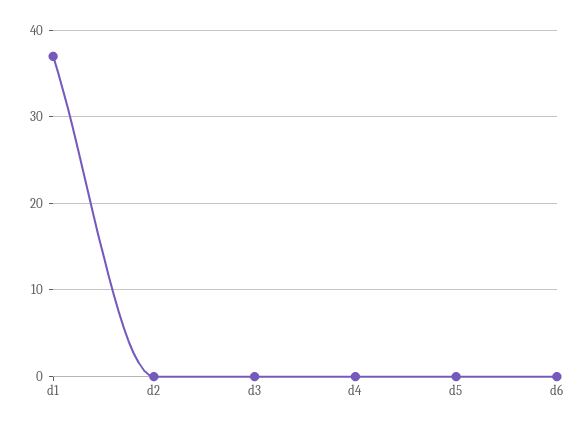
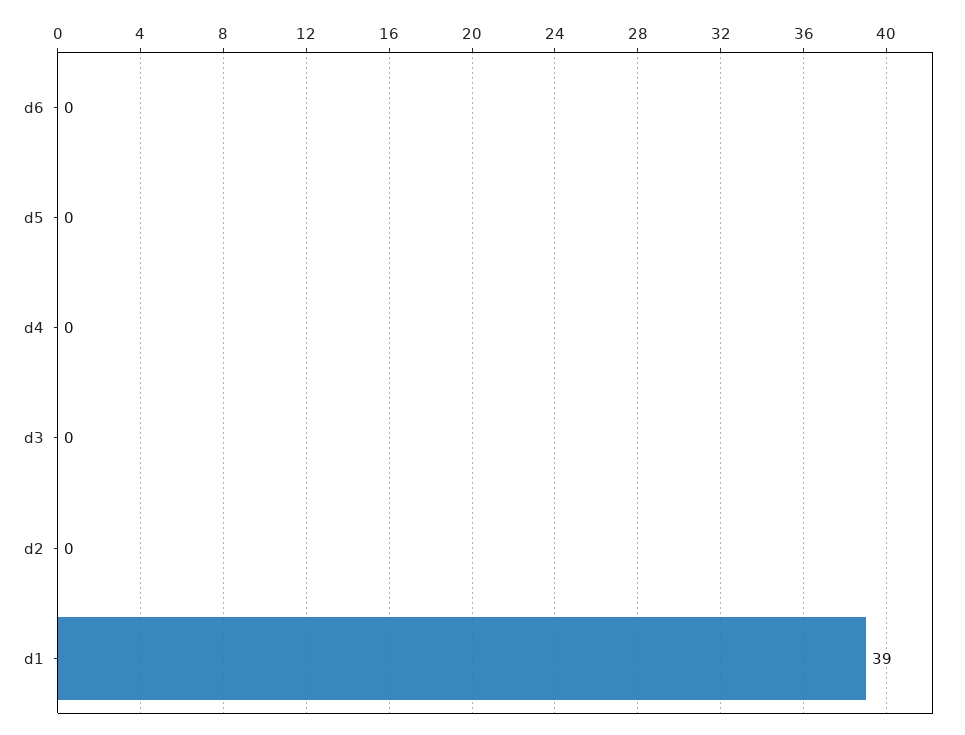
  {
-   "d1": 37,
+   "d1": 39,
    "d2": 0,
    "d3": 0,
    "d4": 0,
    "d5": 0,
    "d6": 0
  }

